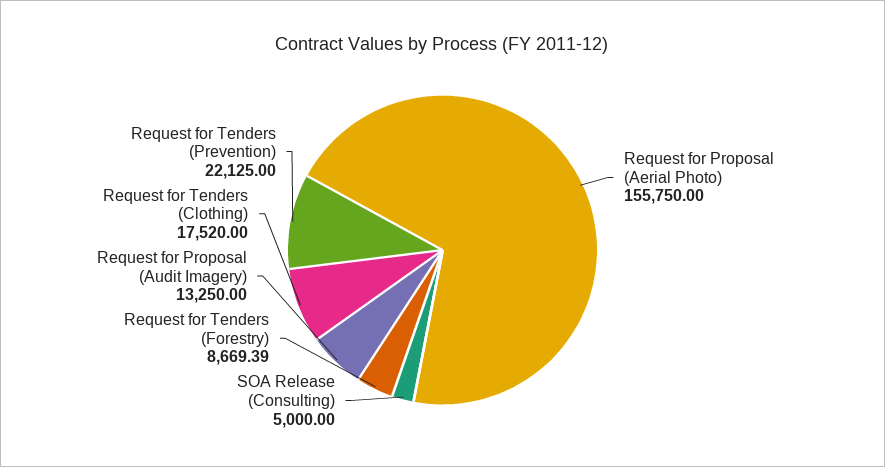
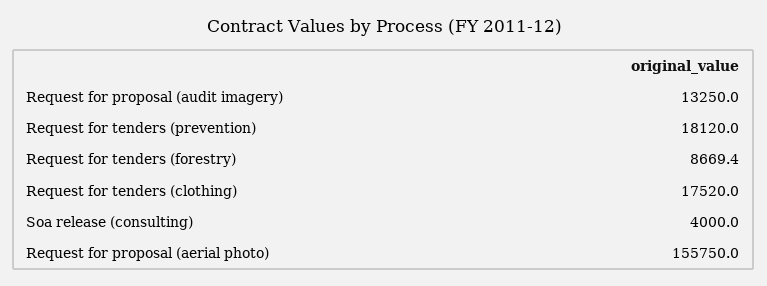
  {
    "Request for Proposal (Aerial Photo)": 155750,
-   "SOA Release (Consulting)": 5000,
+   "SOA Release (Consulting)": 4000,
    "Request for Tenders (Forestry)": 8669.39,
    "Request for Proposal (Audit Imagery)": 13250,
    "Request for Tenders (Clothing)": 17520,
-   "Request for Tenders (Prevention)": 22125
+   "Request for Tenders (Prevention)": 18120
  }

